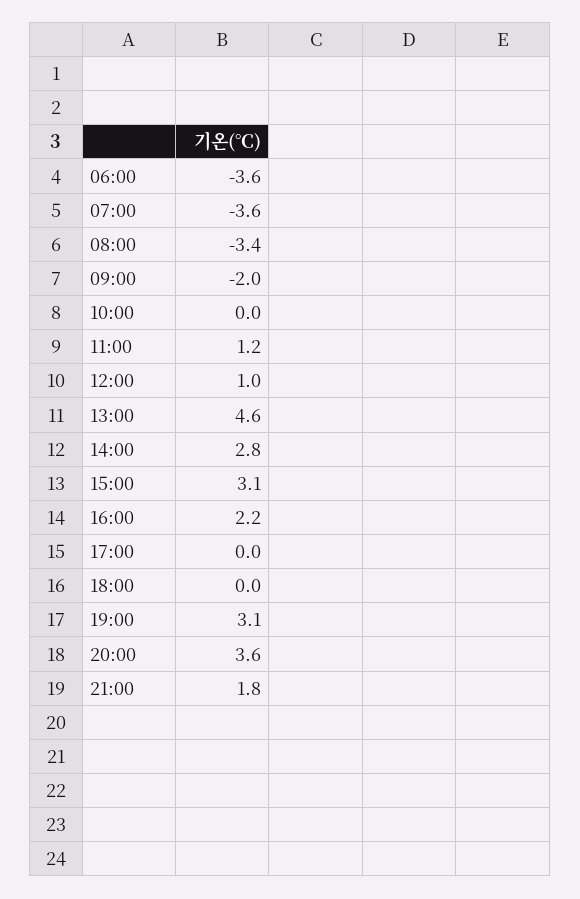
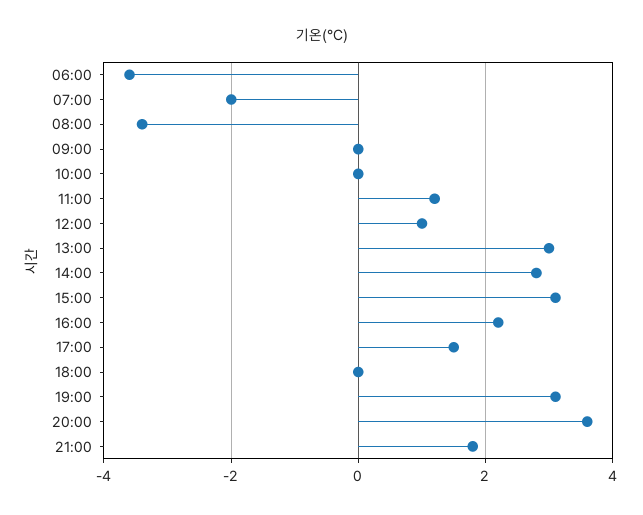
  {
    "06:00": -3.6,
-   "07:00": -3.6,
+   "07:00": -2,
    "08:00": -3.4,
-   "09:00": -2,
+   "09:00": 0,
    "10:00": 0,
    "11:00": 1.2,
    "12:00": 1,
-   "13:00": 4.6,
+   "13:00": 3,
    "14:00": 2.8,
    "15:00": 3.1,
    "16:00": 2.2,
-   "17:00": 0,
+   "17:00": 1.5,
    "18:00": 0,
    "19:00": 3.1,
    "20:00": 3.6,
    "21:00": 1.8
  }

